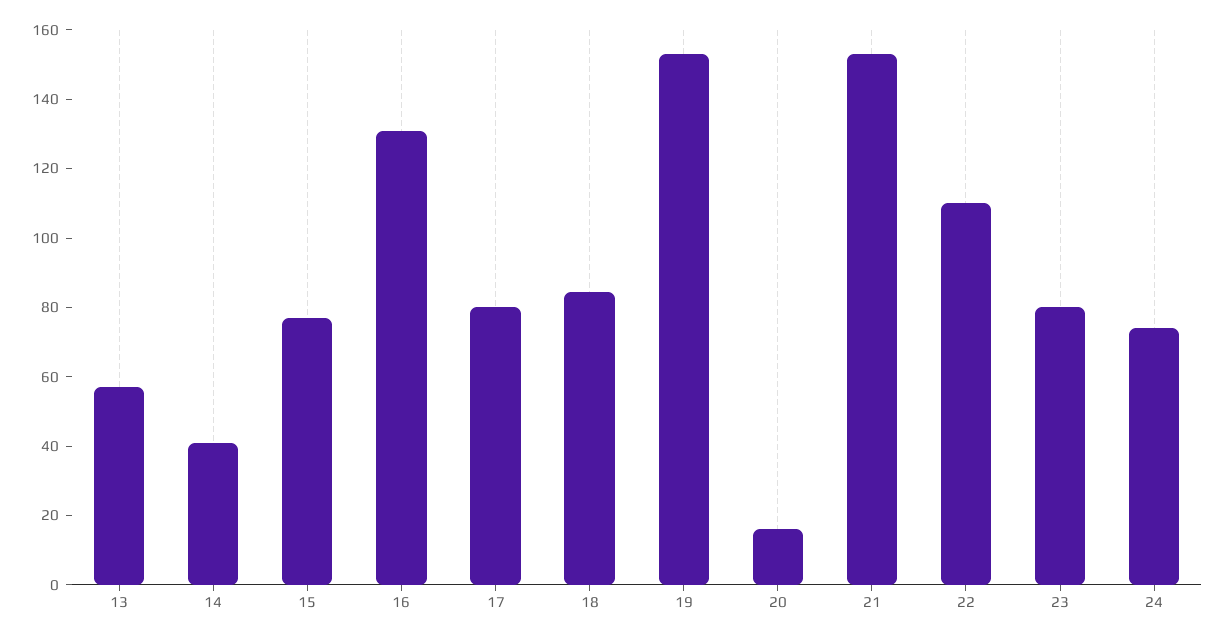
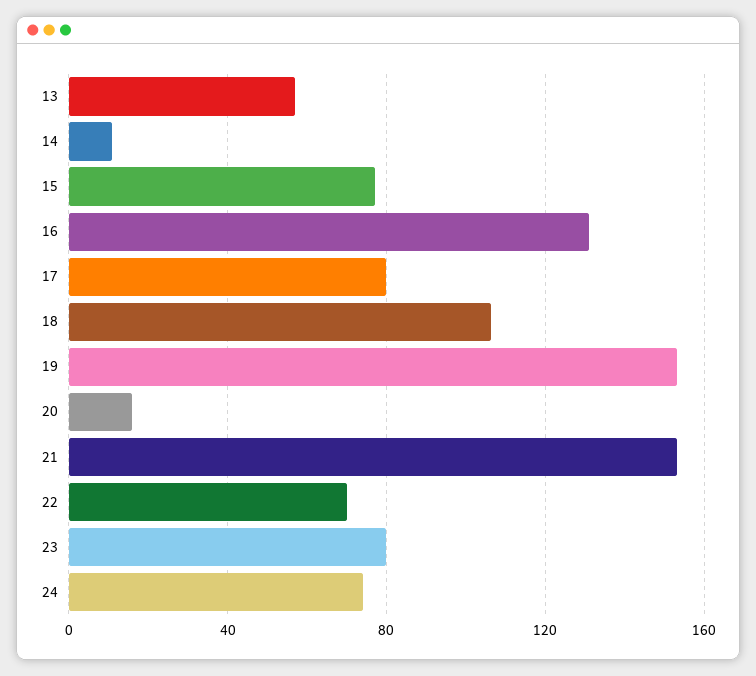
  {
    "13": 55,
-   "14": 40,
+   "14": 10,
    "15": 75,
    "16": 130,
    "17": 80,
-   "18": 85,
+   "18": 105,
    "19": 155,
    "20": 15,
    "21": 155,
-   "22": 110,
+   "22": 70,
    "23": 80,
    "24": 75
  }

